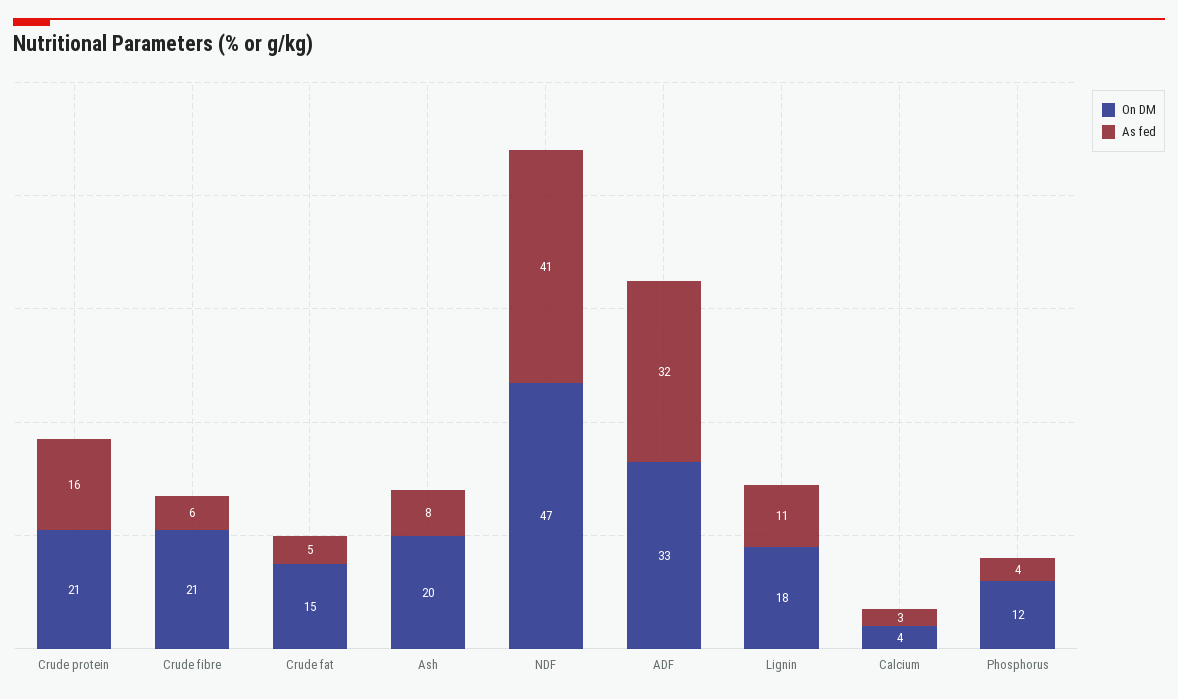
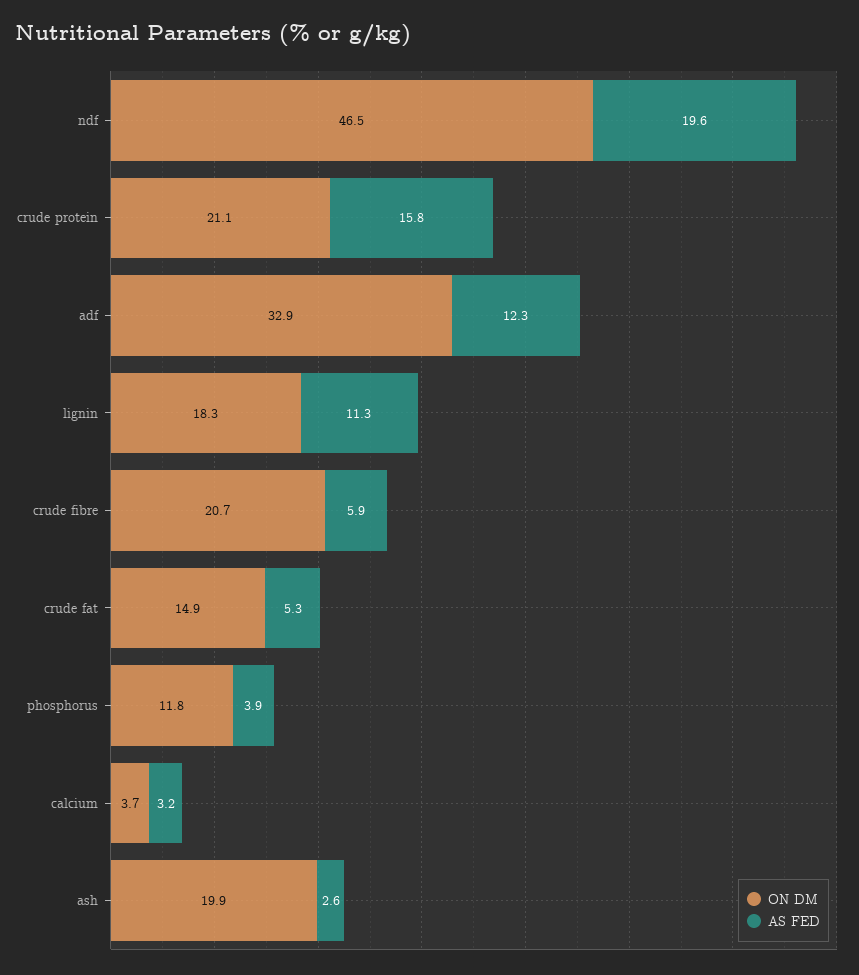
  {
    "On DM": {
      "Crude protein": 21.1,
      "Crude fibre": 20.7,
      "Crude fat": 14.9,
      "Ash": 19.9,
      "NDF": 46.5,
      "ADF": 32.9,
      "Lignin": 18.3,
      "Calcium": 3.7,
      "Phosphorus": 11.8
    },
    "As fed": {
      "Crude protein": 15.8,
      "Crude fibre": 5.9,
      "Crude fat": 5.3,
-     "Ash": 8,
+     "Ash": 2.6,
-     "NDF": 41,
+     "NDF": 19.6,
-     "ADF": 32,
+     "ADF": 12.3,
      "Lignin": 11.3,
      "Calcium": 3.2,
      "Phosphorus": 3.9
    }
  }

